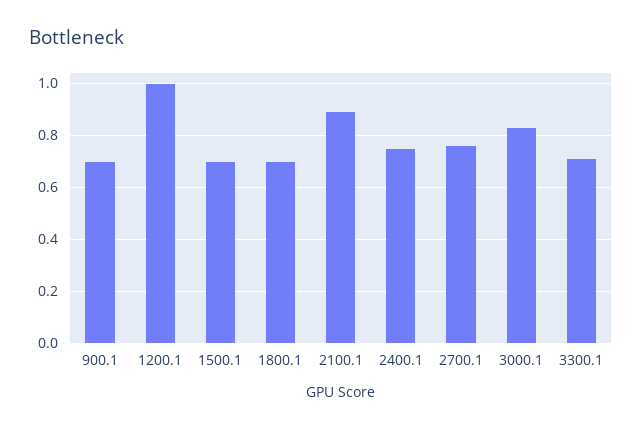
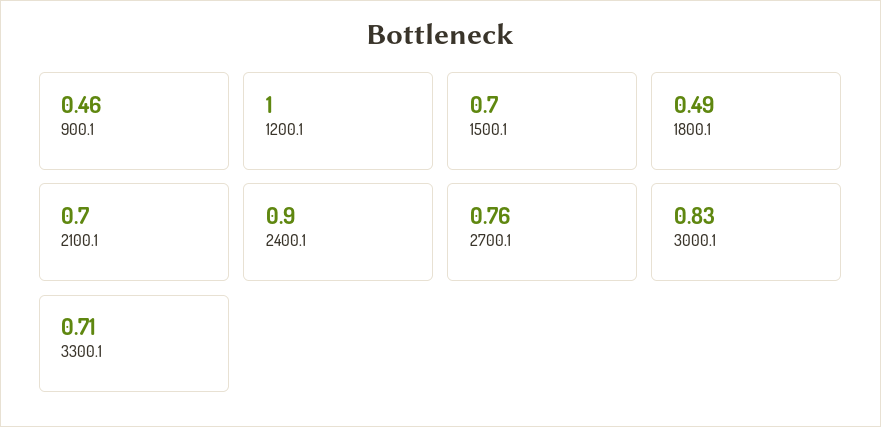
  {
-   "900.1": 0.7,
+   "900.1": 0.46,
    "1200.1": 1,
    "1500.1": 0.7,
-   "1800.1": 0.7,
+   "1800.1": 0.49,
-   "2100.1": 0.9,
+   "2100.1": 0.7,
-   "2400.1": 0.75,
+   "2400.1": 0.9,
    "2700.1": 0.76,
    "3000.1": 0.83,
    "3300.1": 0.71
  }

